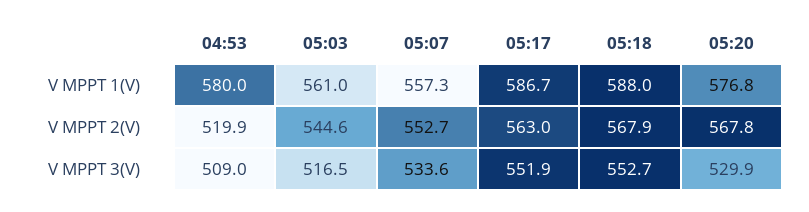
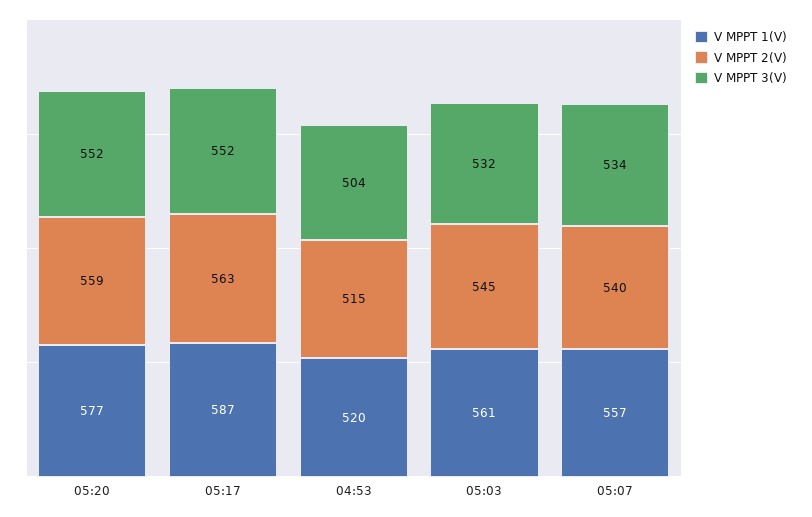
  {
    "V MPPT 1(V)": {
-     "04:53": 580,
+     "04:53": 520,
      "05:03": 561,
      "05:07": 557.3,
      "05:17": 586.7,
-     "05:18": 588,
      "05:20": 576.8
    },
    "V MPPT 2(V)": {
-     "04:53": 519.9,
+     "04:53": 515,
      "05:03": 544.6,
-     "05:07": 552.7,
+     "05:07": 540,
      "05:17": 563,
-     "05:18": 567.9,
-     "05:20": 567.8
+     "05:20": 559
    },
    "V MPPT 3(V)": {
-     "04:53": 509,
+     "04:53": 504,
-     "05:03": 516.5,
+     "05:03": 532,
      "05:07": 533.6,
      "05:17": 551.9,
-     "05:18": 552.7,
-     "05:20": 529.9
+     "05:20": 552
    }
  }

